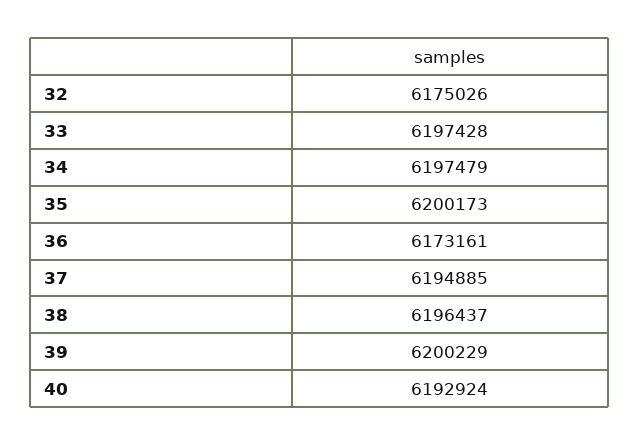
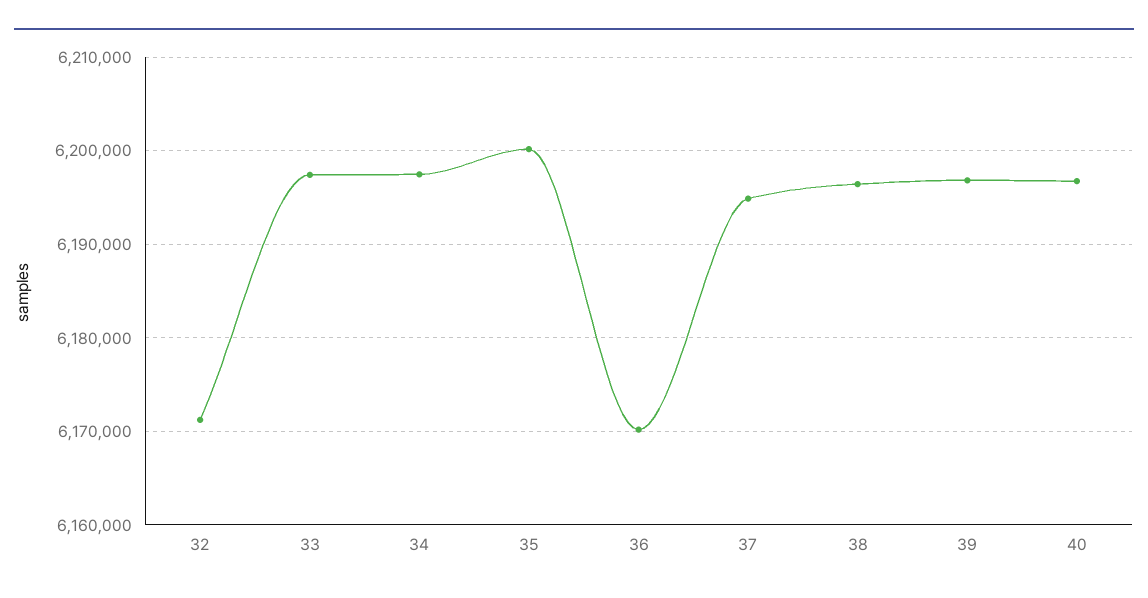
  {
-   "32": 6175026,
+   "32": 6171000,
    "33": 6197428,
    "34": 6197479,
    "35": 6200173,
-   "36": 6173161,
+   "36": 6170000,
    "37": 6194885,
    "38": 6196437,
-   "39": 6200229,
+   "39": 6197000,
-   "40": 6192924
+   "40": 6197000
  }

